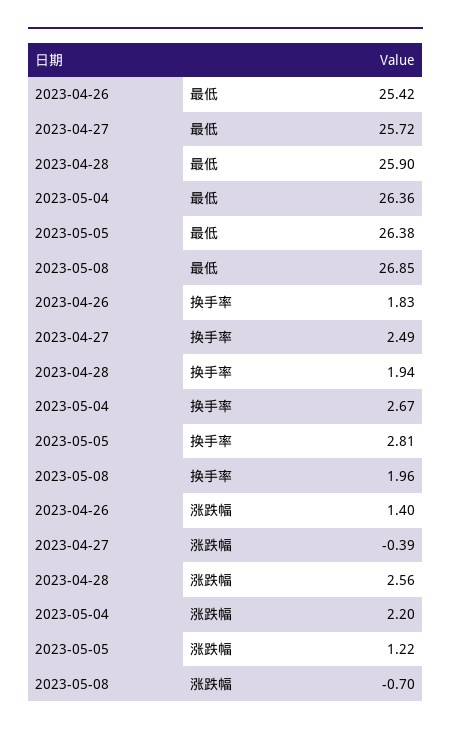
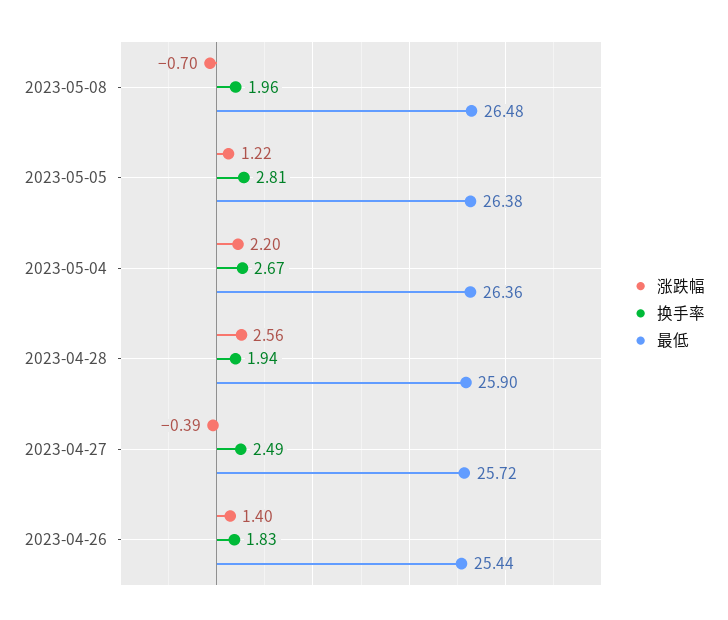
  {
    "最低": {
-     "2023-04-26": 25.42,
+     "2023-04-26": 25.44,
      "2023-04-27": 25.72,
      "2023-04-28": 25.9,
      "2023-05-04": 26.36,
      "2023-05-05": 26.38,
-     "2023-05-08": 26.85
+     "2023-05-08": 26.48
    },
    "换手率": {
      "2023-04-26": 1.83,
      "2023-04-27": 2.49,
      "2023-04-28": 1.94,
      "2023-05-04": 2.67,
      "2023-05-05": 2.81,
      "2023-05-08": 1.96
    },
    "涨跌幅": {
      "2023-04-26": 1.4,
      "2023-04-27": -0.39,
      "2023-04-28": 2.56,
      "2023-05-04": 2.2,
      "2023-05-05": 1.22,
      "2023-05-08": -0.7
    }
  }

